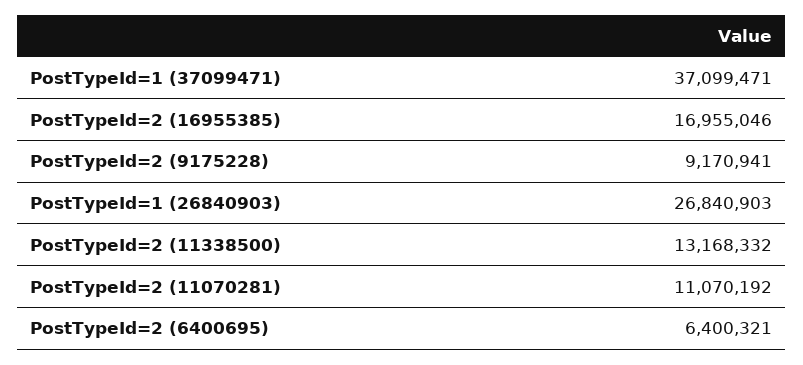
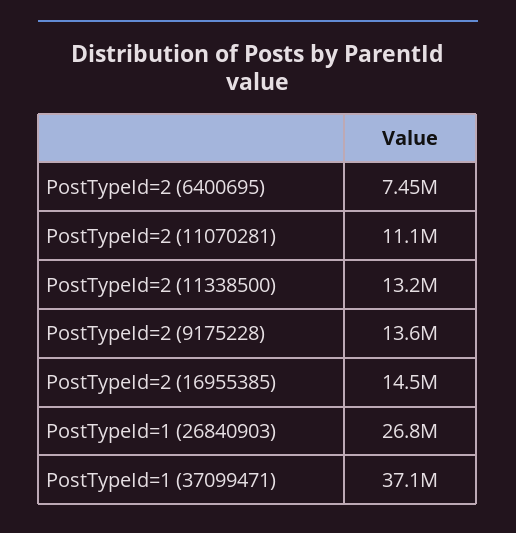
  {
    "PostTypeId=1 (37099471)": 37099471,
-   "PostTypeId=2 (16955385)": 16955046,
+   "PostTypeId=2 (16955385)": 14500000,
-   "PostTypeId=2 (9175228)": 9170941,
+   "PostTypeId=2 (9175228)": 13600000,
    "PostTypeId=1 (26840903)": 26840903,
    "PostTypeId=2 (11338500)": 13168332,
    "PostTypeId=2 (11070281)": 11070192,
-   "PostTypeId=2 (6400695)": 6400321
+   "PostTypeId=2 (6400695)": 7450000
  }

